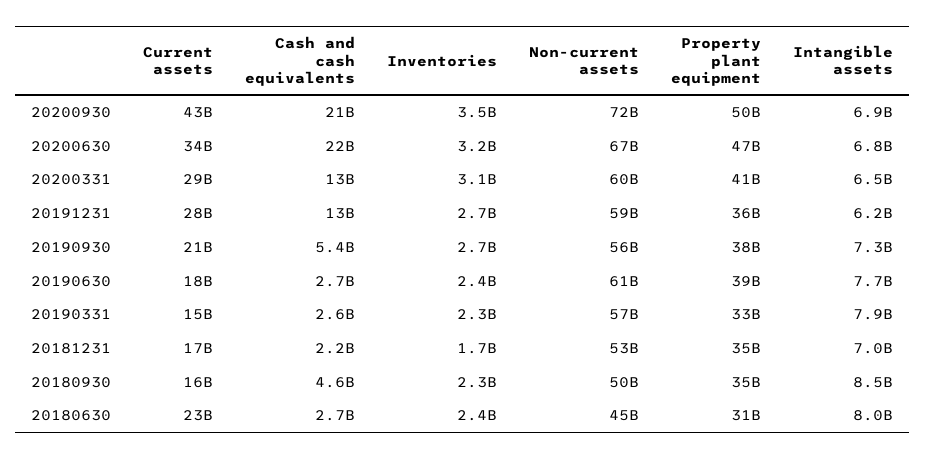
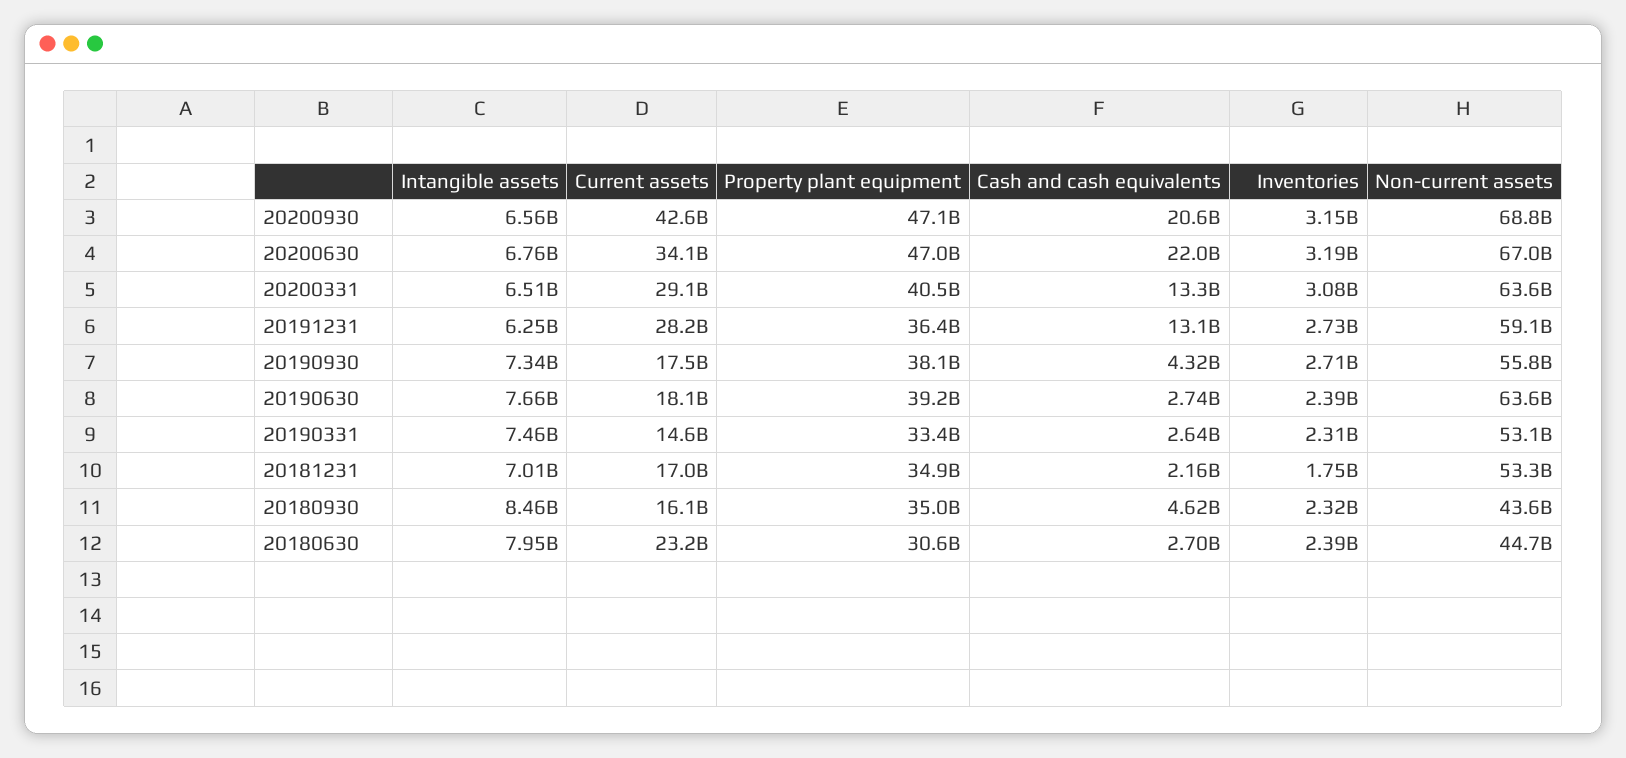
  {
    "Current assets": {
      "20200930": 42600000000,
      "20200630": 34100000000,
      "20200331": 29100000000,
      "20191231": 28200000000,
-     "20190930": 21000000000,
+     "20190930": 17500000000,
      "20190630": 18100000000,
      "20190331": 14600000000,
      "20181231": 17000000000,
      "20180930": 16100000000,
      "20180630": 23200000000
    },
    "Cash and cash equivalents": {
      "20200930": 20600000000,
      "20200630": 22000000000,
      "20200331": 13300000000,
      "20191231": 13100000000,
-     "20190930": 5400000000,
+     "20190930": 4320000000,
      "20190630": 2740000000,
      "20190331": 2640000000,
      "20181231": 2160000000,
      "20180930": 4620000000,
      "20180630": 2700000000
    },
    "Inventories": {
-     "20200930": 3500000000,
+     "20200930": 3150000000,
      "20200630": 3190000000,
      "20200331": 3080000000,
      "20191231": 2730000000,
      "20190930": 2710000000,
      "20190630": 2390000000,
      "20190331": 2310000000,
      "20181231": 1750000000,
      "20180930": 2320000000,
      "20180630": 2390000000
    },
    "Non-current assets": {
-     "20200930": 72000000000,
+     "20200930": 68800000000,
      "20200630": 67000000000,
-     "20200331": 60000000000,
+     "20200331": 63600000000,
      "20191231": 59100000000,
      "20190930": 55800000000,
-     "20190630": 61000000000,
+     "20190630": 63600000000,
-     "20190331": 57000000000,
+     "20190331": 53100000000,
      "20181231": 53300000000,
-     "20180930": 50000000000,
+     "20180930": 43600000000,
      "20180630": 44700000000
    },
    "Property plant equipment": {
-     "20200930": 50000000000,
+     "20200930": 47100000000,
      "20200630": 47000000000,
      "20200331": 40500000000,
      "20191231": 36400000000,
      "20190930": 38100000000,
      "20190630": 39200000000,
      "20190331": 33400000000,
      "20181231": 34900000000,
      "20180930": 35000000000,
      "20180630": 30600000000
    },
    "Intangible assets": {
-     "20200930": 6900000000,
+     "20200930": 6560000000,
      "20200630": 6760000000,
      "20200331": 6510000000,
      "20191231": 6250000000,
      "20190930": 7340000000,
      "20190630": 7660000000,
-     "20190331": 7900000000,
+     "20190331": 7460000000,
      "20181231": 7010000000,
      "20180930": 8460000000,
      "20180630": 7950000000
    }
  }

